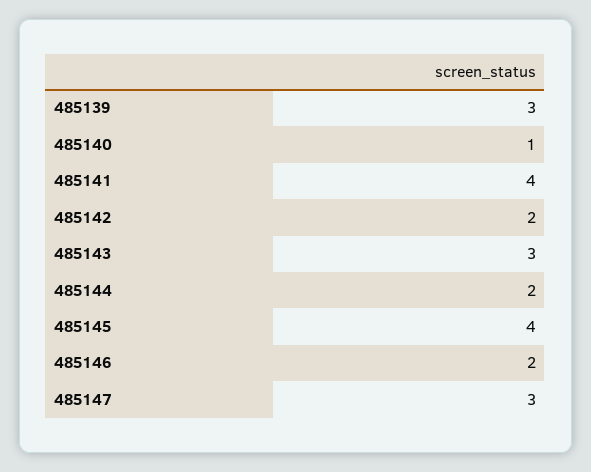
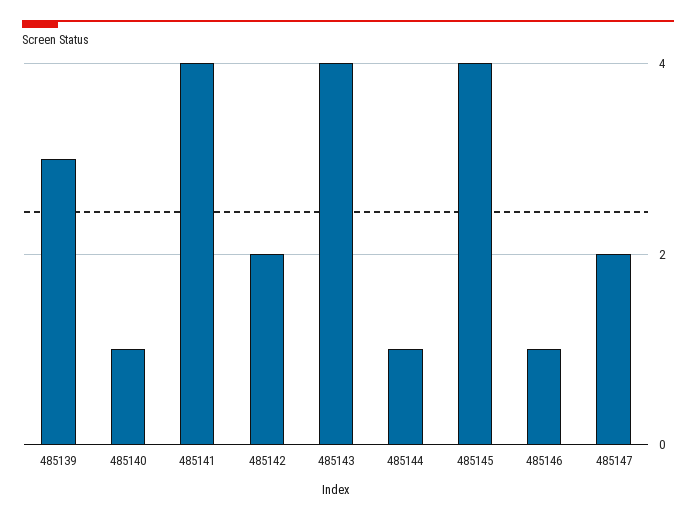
  {
    "485139": 3,
    "485140": 1,
    "485141": 4,
    "485142": 2,
-   "485143": 3,
+   "485143": 4,
-   "485144": 2,
+   "485144": 1,
    "485145": 4,
-   "485146": 2,
+   "485146": 1,
-   "485147": 3
+   "485147": 2
  }

